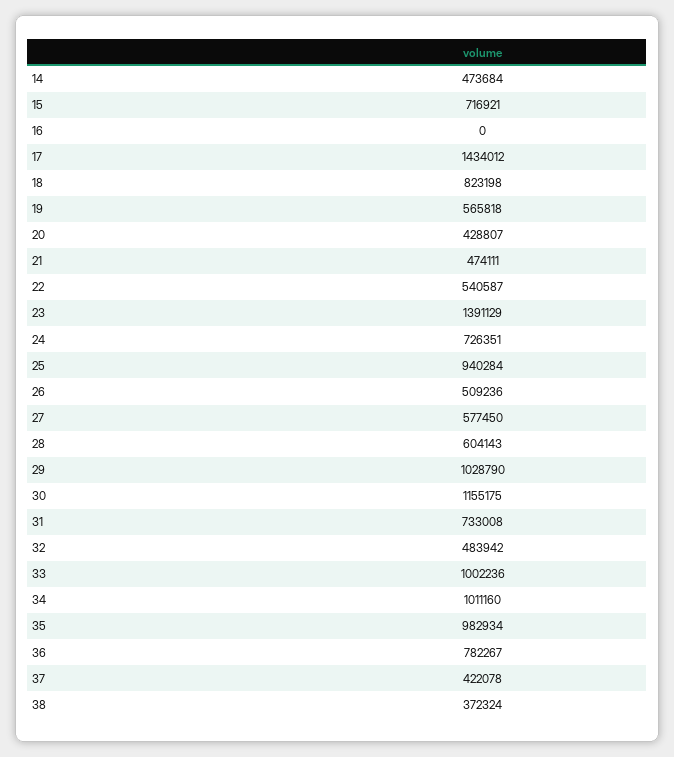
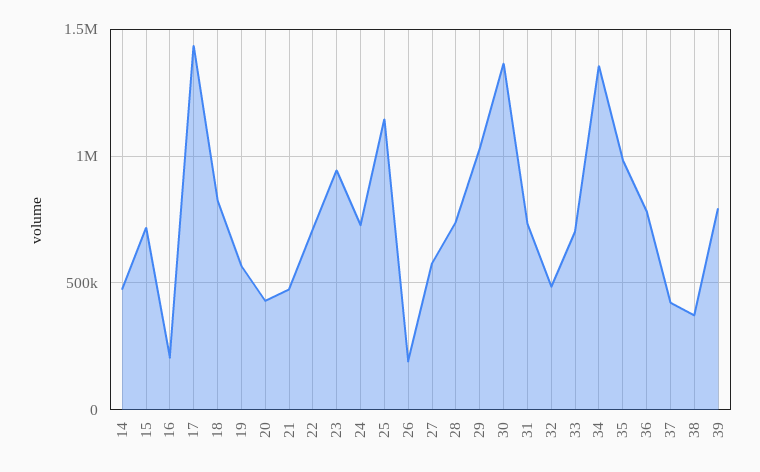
  {
    "14": 473684,
    "15": 716921,
-   "16": 0,
+   "16": 200000,
    "17": 1434012,
    "18": 823198,
    "19": 565818,
    "20": 428807,
    "21": 474111,
-   "22": 540587,
+   "22": 700000,
-   "23": 1391129,
+   "23": 950000,
    "24": 726351,
-   "25": 940284,
+   "25": 1150000,
-   "26": 509236,
+   "26": 200000,
    "27": 577450,
-   "28": 604143,
+   "28": 750000,
    "29": 1028790,
-   "30": 1155175,
+   "30": 1350000,
    "31": 733008,
    "32": 483942,
-   "33": 1002236,
+   "33": 700000,
-   "34": 1011160,
+   "34": 1350000,
    "35": 982934,
    "36": 782267,
    "37": 422078,
-   "38": 372324
+   "38": 372324,
+   "39": 800000
  }

